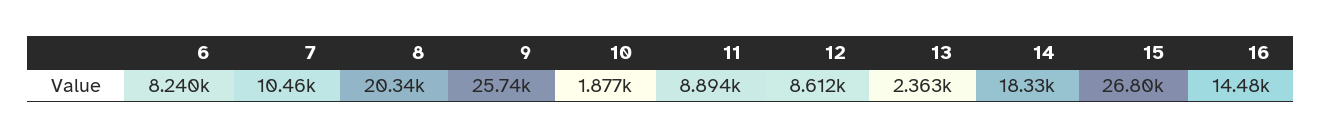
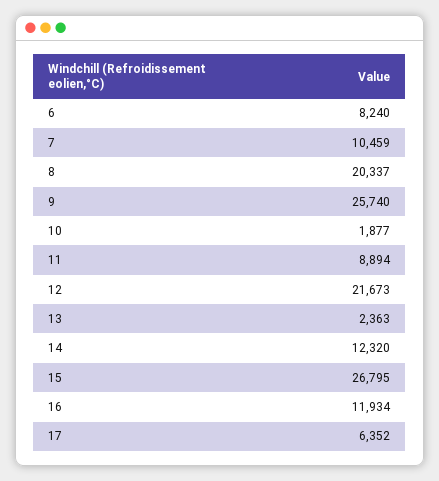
  {
    "6": 8240,
    "7": 10459,
    "8": 20337,
    "9": 25740,
    "10": 1877,
    "11": 8894,
-   "12": 8612,
+   "12": 21673,
    "13": 2363,
-   "14": 18330,
+   "14": 12320,
    "15": 26795,
-   "16": 14480
+   "16": 11934,
+   "17": 6352
  }

